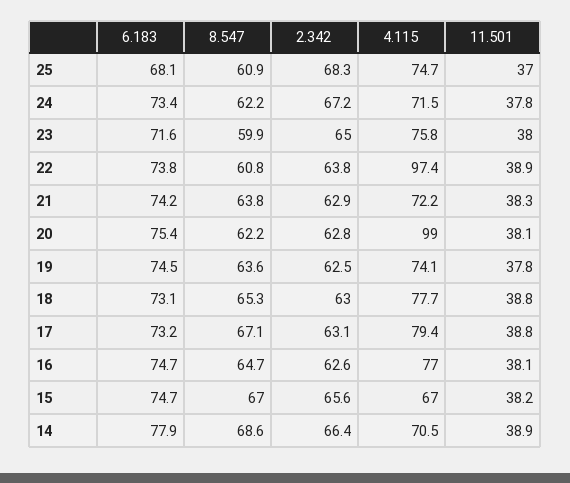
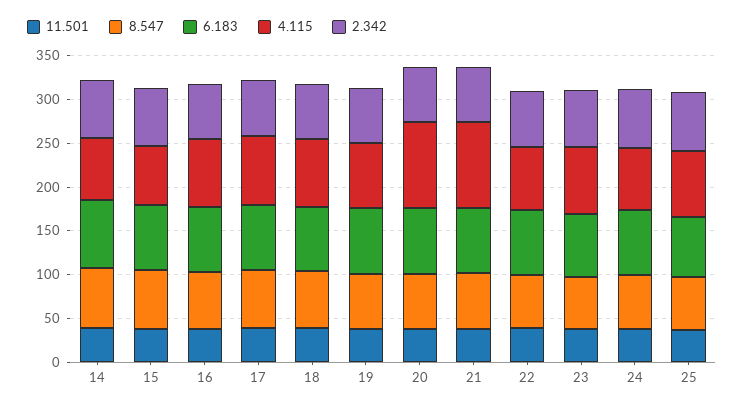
  {
    "6.183": {
      "25": 68.1,
      "24": 73.4,
      "23": 71.6,
      "22": 73.8,
      "21": 74.2,
      "20": 75.4,
      "19": 74.5,
      "18": 73.1,
      "17": 73.2,
      "16": 74.7,
      "15": 74.7,
      "14": 77.9
    },
    "8.547": {
      "25": 60.9,
      "24": 62.2,
      "23": 59.9,
      "22": 60.8,
      "21": 63.8,
      "20": 62.2,
      "19": 63.6,
      "18": 65.3,
      "17": 67.1,
      "16": 64.7,
      "15": 67,
      "14": 68.6
    },
    "2.342": {
      "25": 68.3,
      "24": 67.2,
      "23": 65,
      "22": 63.8,
      "21": 62.9,
      "20": 62.8,
      "19": 62.5,
      "18": 63,
      "17": 63.1,
      "16": 62.6,
      "15": 65.6,
      "14": 66.4
    },
    "4.115": {
      "25": 74.7,
      "24": 71.5,
      "23": 75.8,
-     "22": 97.4,
+     "22": 70,
-     "21": 72.2,
+     "21": 100,
      "20": 99,
      "19": 74.1,
      "18": 77.7,
      "17": 79.4,
      "16": 77,
      "15": 67,
      "14": 70.5
    },
    "11.501": {
      "25": 37,
      "24": 37.8,
      "23": 38,
      "22": 38.9,
      "21": 38.3,
      "20": 38.1,
      "19": 37.8,
      "18": 38.8,
      "17": 38.8,
      "16": 38.1,
      "15": 38.2,
      "14": 38.9
    }
  }

